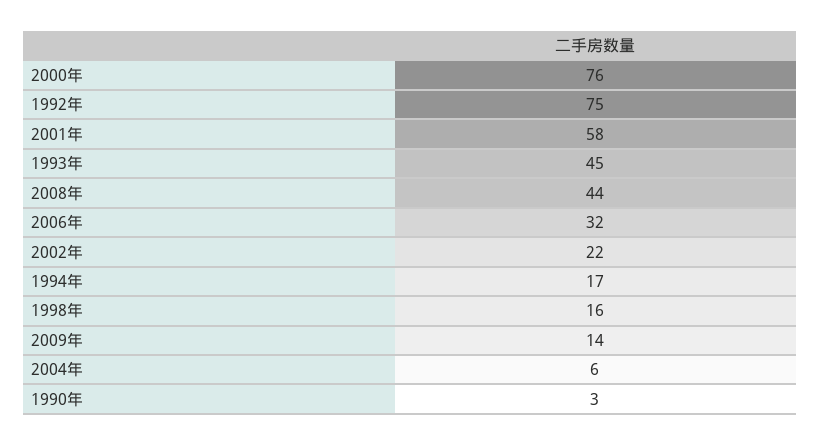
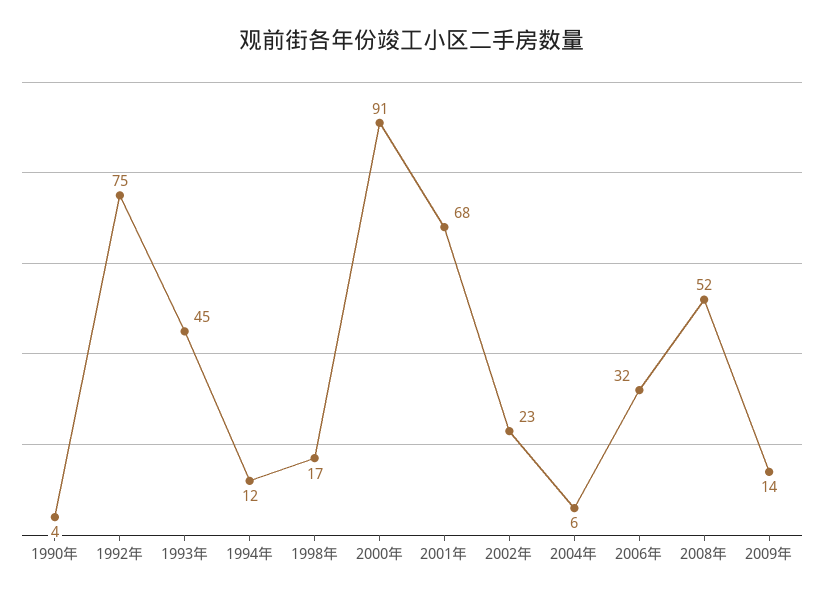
  {
-   "2000年": 76,
+   "2000年": 91,
    "1992年": 75,
-   "2001年": 58,
+   "2001年": 68,
    "1993年": 45,
-   "2008年": 44,
+   "2008年": 52,
    "2006年": 32,
-   "2002年": 22,
+   "2002年": 23,
-   "1994年": 17,
+   "1994年": 12,
-   "1998年": 16,
+   "1998年": 17,
    "2009年": 14,
    "2004年": 6,
-   "1990年": 3
+   "1990年": 4
  }

